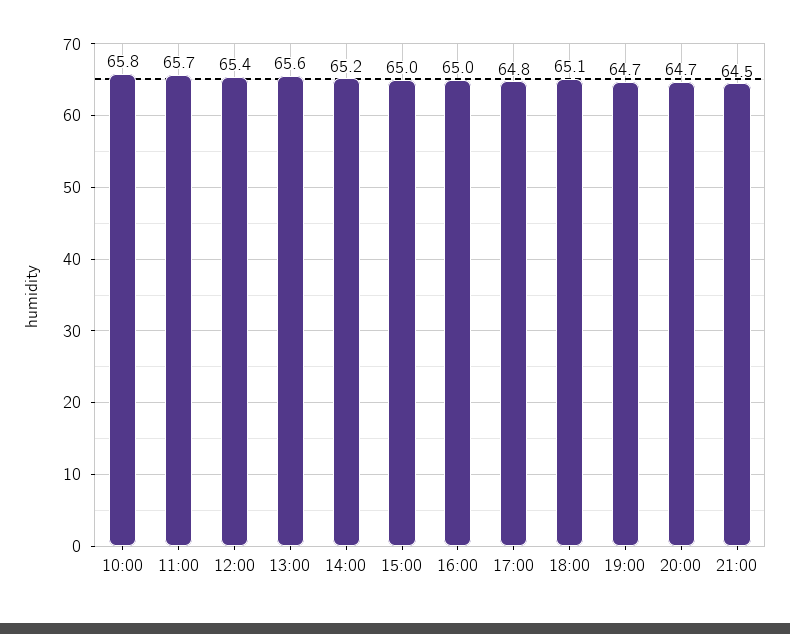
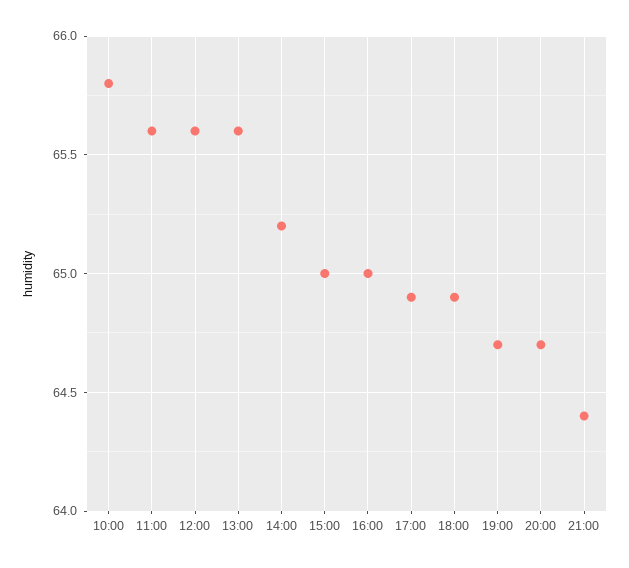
  {
    "10:00": 65.8,
-   "11:00": 65.7,
+   "11:00": 65.6,
-   "12:00": 65.4,
+   "12:00": 65.6,
    "13:00": 65.6,
    "14:00": 65.2,
    "15:00": 65,
    "16:00": 65,
-   "17:00": 64.8,
+   "17:00": 64.9,
-   "18:00": 65.1,
+   "18:00": 64.9,
    "19:00": 64.7,
    "20:00": 64.7,
-   "21:00": 64.5
+   "21:00": 64.4
  }

